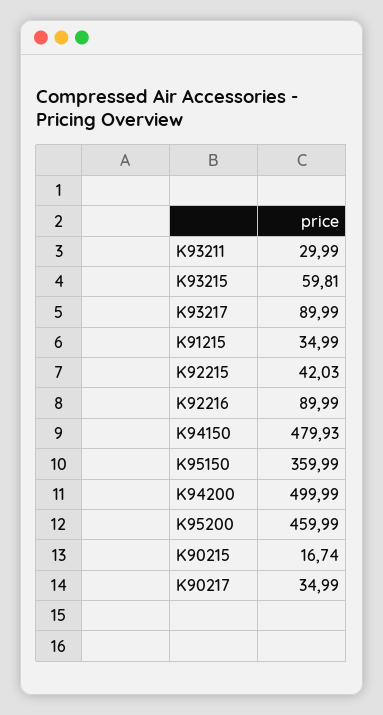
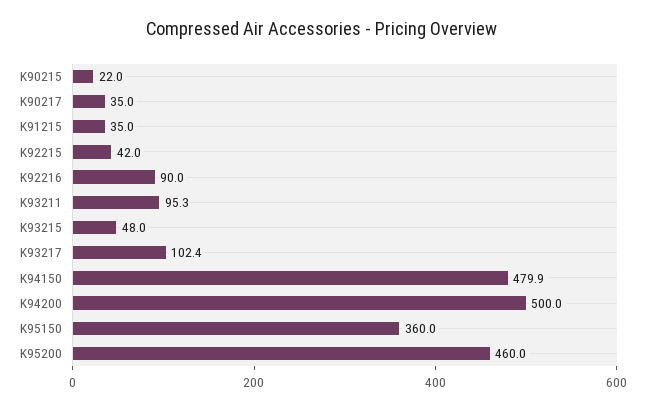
  {
-   "K93211": 29.99,
+   "K93211": 95.3,
-   "K93215": 59.81,
+   "K93215": 48,
-   "K93217": 89.99,
+   "K93217": 102.4,
    "K91215": 34.99,
    "K92215": 42.03,
    "K92216": 89.99,
    "K94150": 479.93,
    "K95150": 359.99,
    "K94200": 499.99,
    "K95200": 459.99,
-   "K90215": 16.74,
+   "K90215": 22,
    "K90217": 34.99
  }

